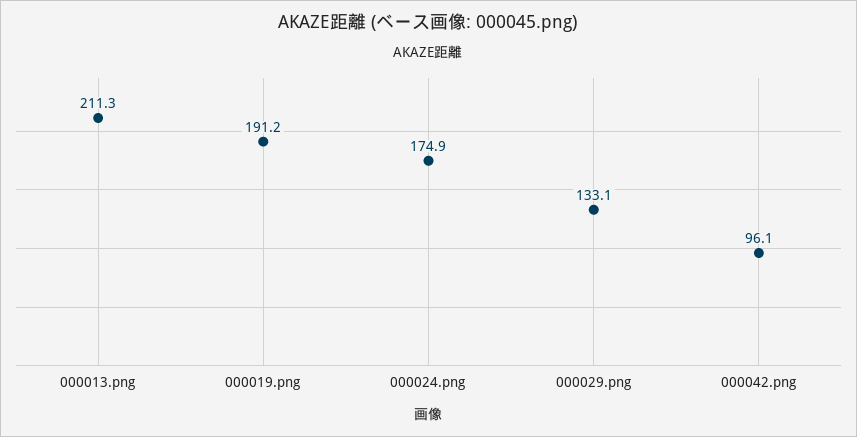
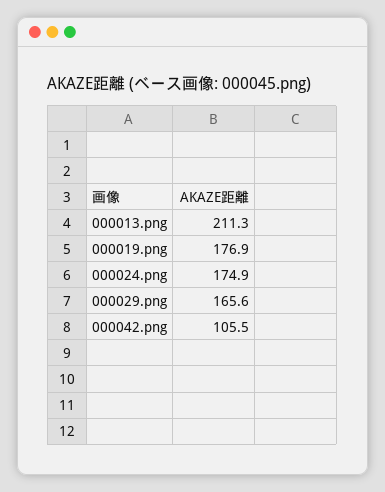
  {
    "000013.png": 211.3,
-   "000019.png": 191.2,
+   "000019.png": 176.9,
    "000024.png": 174.9,
-   "000029.png": 133.1,
+   "000029.png": 165.6,
-   "000042.png": 96.1
+   "000042.png": 105.5
  }

